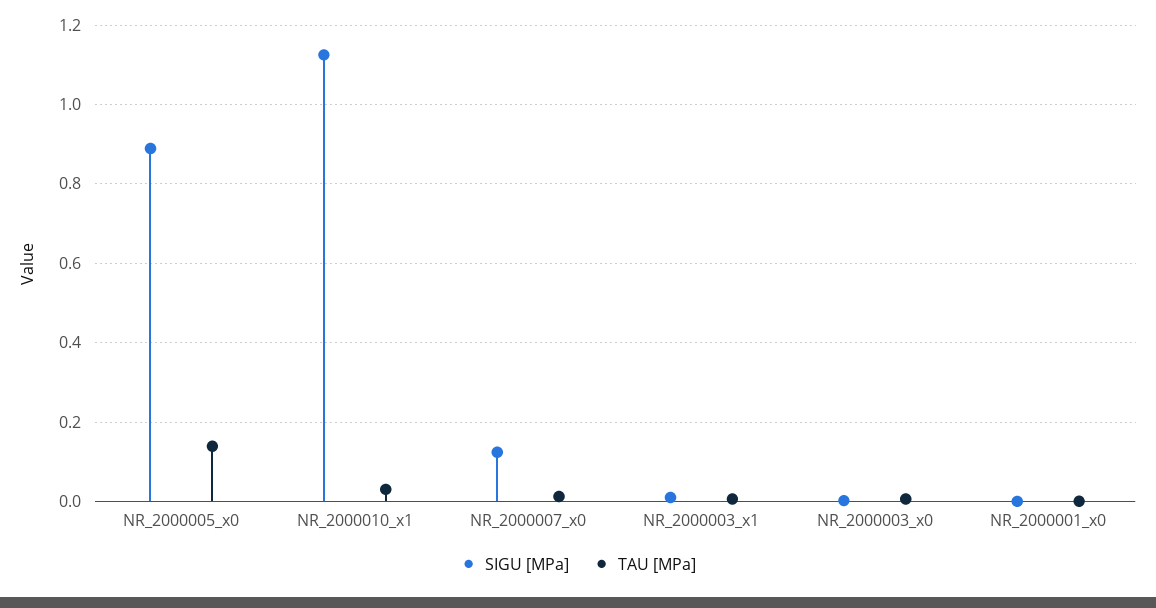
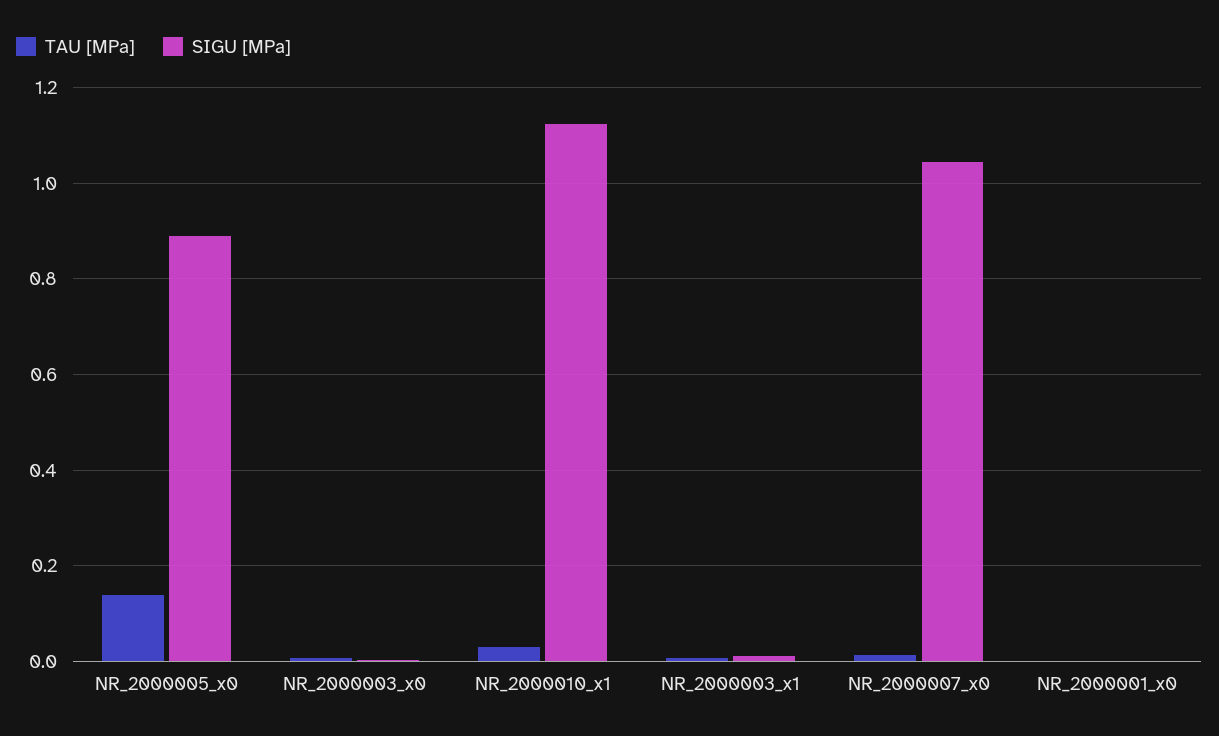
  {
    "SIGU [MPa]": {
      "NR_2000005_x0": 0.88,
      "NR_2000010_x1": 1.12,
-     "NR_2000007_x0": 0.12,
+     "NR_2000007_x0": 1.04,
      "NR_2000003_x1": 0.02,
      "NR_2000003_x0": 0,
      "NR_2000001_x0": 0
    },
    "TAU [MPa]": {
      "NR_2000005_x0": 0.14,
      "NR_2000010_x1": 0.04,
      "NR_2000007_x0": 0.02,
      "NR_2000003_x1": 0,
      "NR_2000003_x0": 0,
      "NR_2000001_x0": 0
    }
  }

